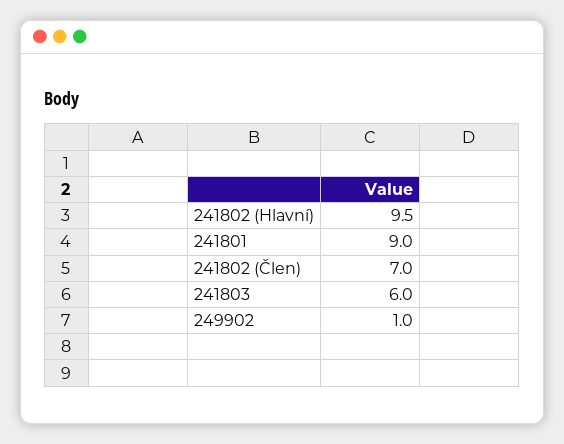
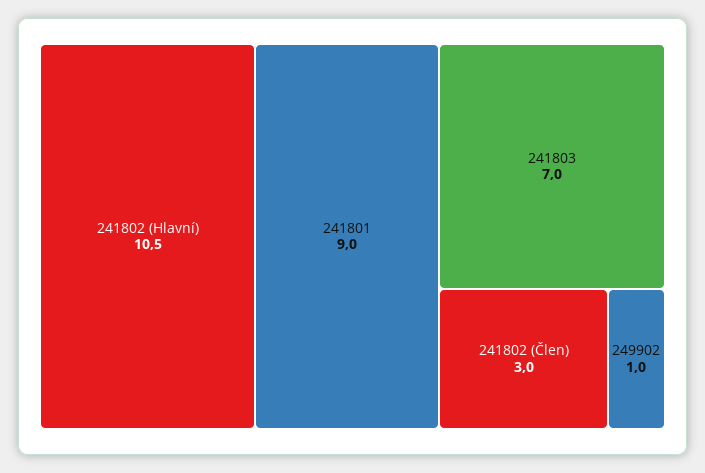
  {
-   "241802 (Hlavní)": 9.5,
+   "241802 (Hlavní)": 10.5,
    "241801": 9,
-   "241802 (Člen)": 7,
+   "241802 (Člen)": 3,
-   "241803": 6,
+   "241803": 7,
    "249902": 1
  }

